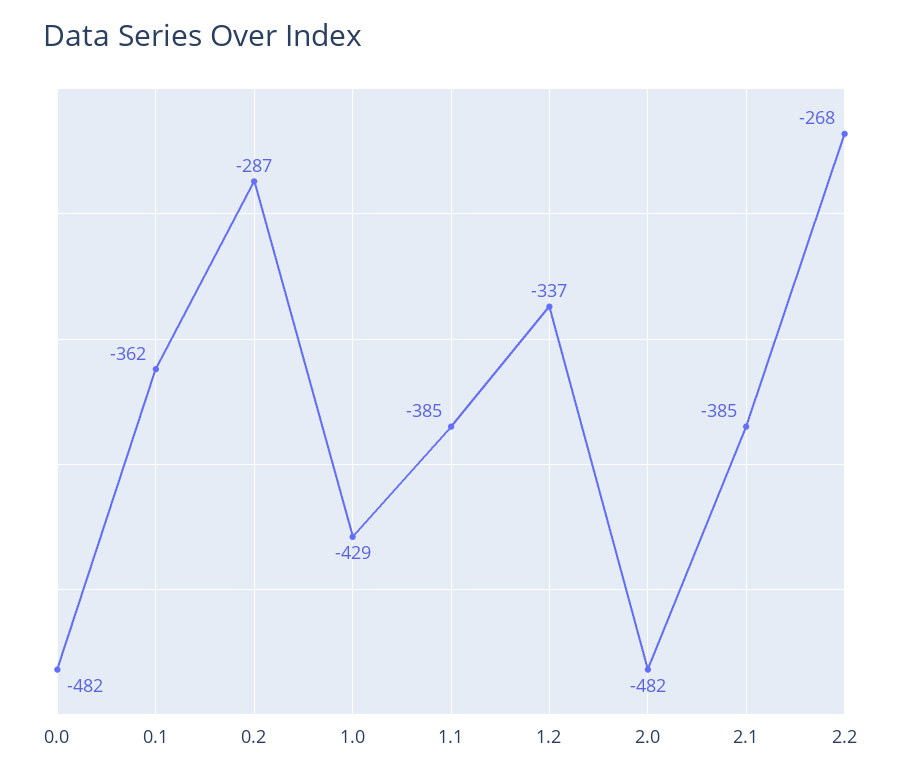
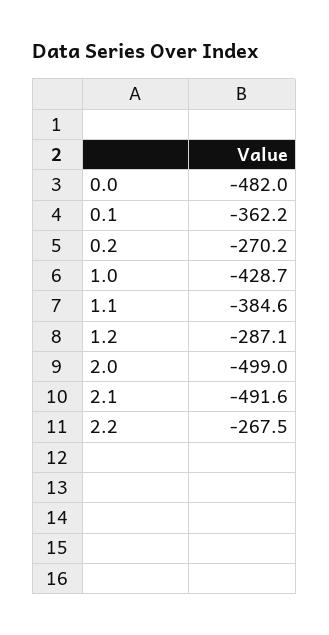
  {
    "0.0": -482,
    "0.1": -362.2,
-   "0.2": -287,
+   "0.2": -270.2,
    "1.0": -428.7,
    "1.1": -384.6,
-   "1.2": -337,
+   "1.2": -287.1,
-   "2.0": -482,
+   "2.0": -499,
-   "2.1": -385,
+   "2.1": -491.6,
    "2.2": -267.5
  }

